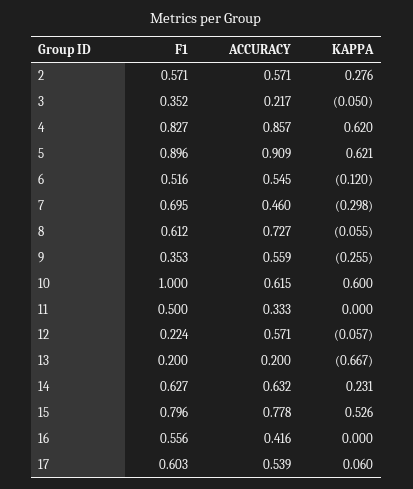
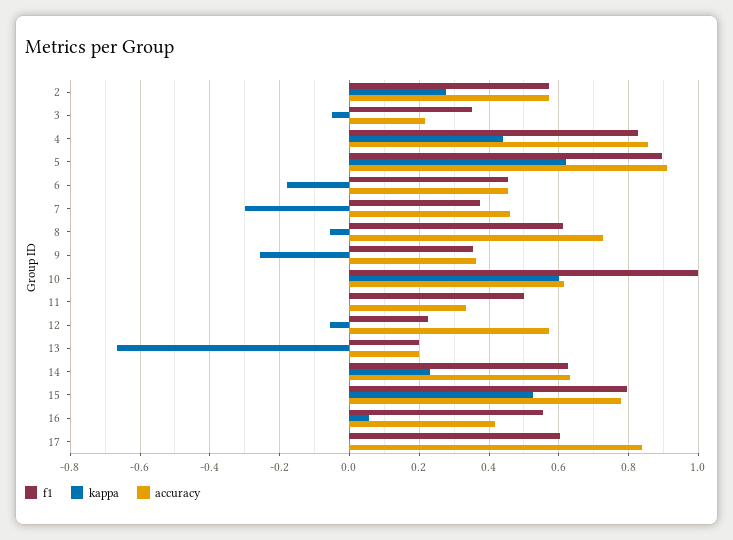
  {
    "F1": {
      "2": 0.571,
      "3": 0.352,
      "4": 0.827,
      "5": 0.896,
-     "6": 0.516,
+     "6": 0.46,
-     "7": 0.695,
+     "7": 0.38,
      "8": 0.612,
      "9": 0.353,
      "10": 1,
      "11": 0.5,
      "12": 0.224,
      "13": 0.2,
      "14": 0.627,
      "15": 0.796,
      "16": 0.556,
      "17": 0.603
    },
    "ACCURACY": {
      "2": 0.571,
      "3": 0.217,
      "4": 0.857,
      "5": 0.909,
-     "6": 0.545,
+     "6": 0.46,
      "7": 0.46,
      "8": 0.727,
-     "9": 0.559,
+     "9": 0.36,
      "10": 0.615,
      "11": 0.333,
      "12": 0.571,
      "13": 0.2,
      "14": 0.632,
      "15": 0.778,
      "16": 0.416,
-     "17": 0.539
+     "17": 0.84
    },
    "KAPPA": {
      "2": 0.276,
      "3": -0.05,
-     "4": 0.62,
+     "4": 0.44,
      "5": 0.621,
-     "6": -0.12,
+     "6": -0.18,
      "7": -0.298,
      "8": -0.055,
      "9": -0.255,
      "10": 0.6,
      "11": 0,
      "12": -0.057,
      "13": -0.667,
      "14": 0.231,
      "15": 0.526,
-     "16": 0,
+     "16": 0.06,
-     "17": 0.06
+     "17": 0
    }
  }

